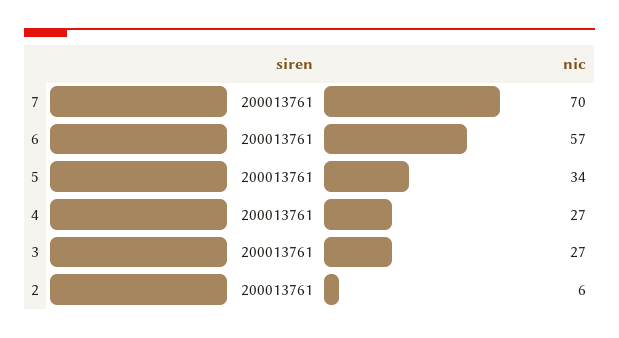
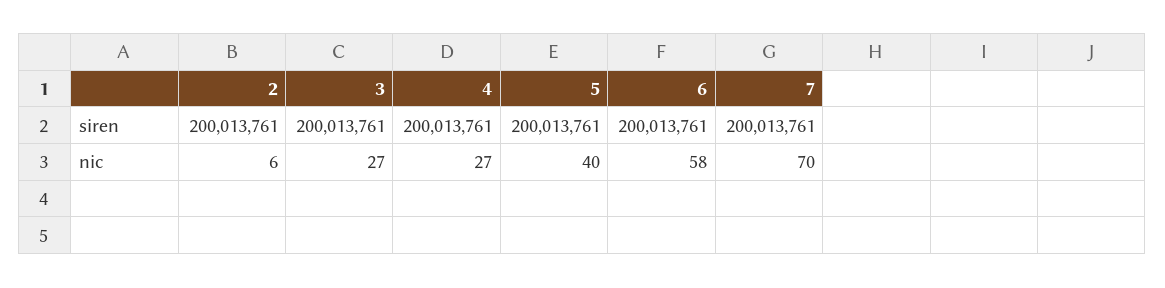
  {
    "siren": {
      "7": 200013761,
      "6": 200013761,
      "5": 200013761,
      "4": 200013761,
      "3": 200013761,
      "2": 200013761
    },
    "nic": {
      "7": 70,
-     "6": 57,
+     "6": 58,
-     "5": 34,
+     "5": 40,
      "4": 27,
      "3": 27,
      "2": 6
    }
  }

